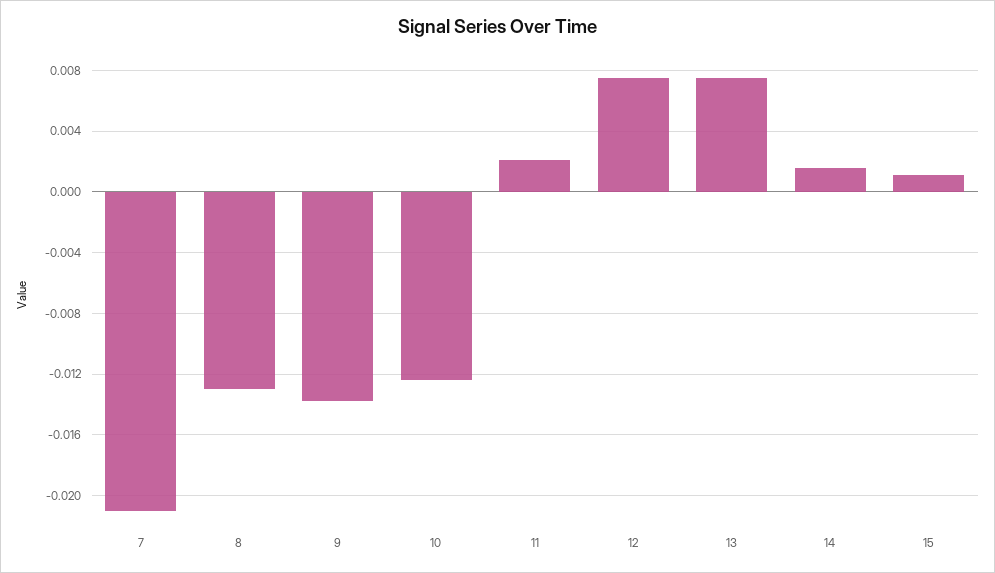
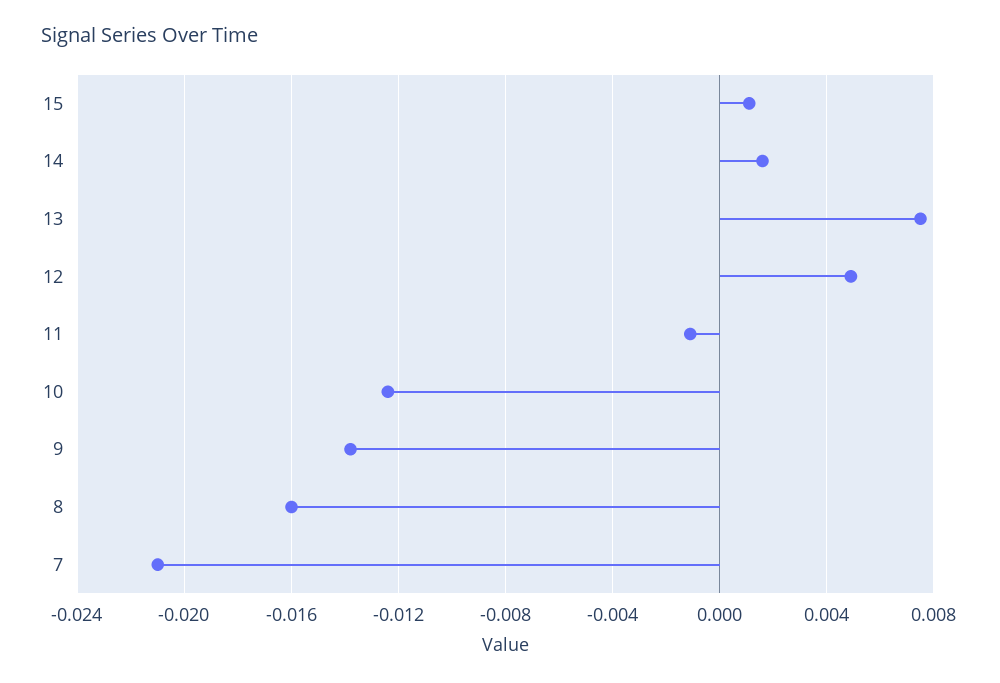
  {
    "7": -0.021,
-   "8": -0.013,
+   "8": -0.016,
    "9": -0.014,
    "10": -0.0125,
-   "11": 0.002,
+   "11": -0.001,
-   "12": 0.0075,
+   "12": 0.005,
    "13": 0.0075,
    "14": 0.0015,
    "15": 0.001
  }

